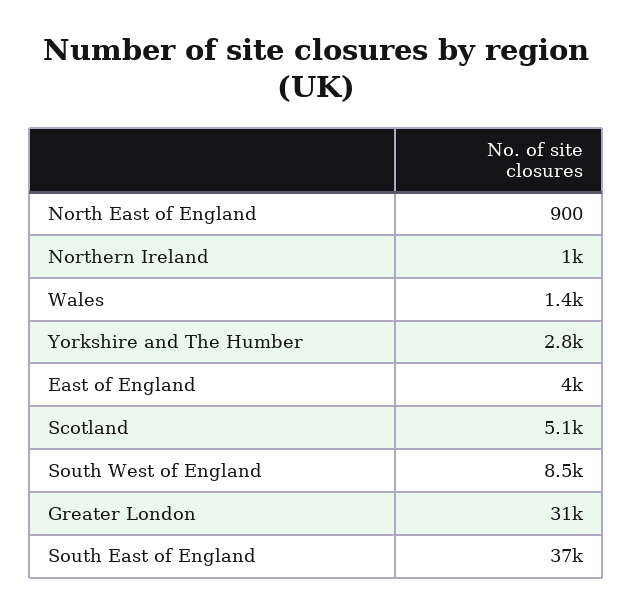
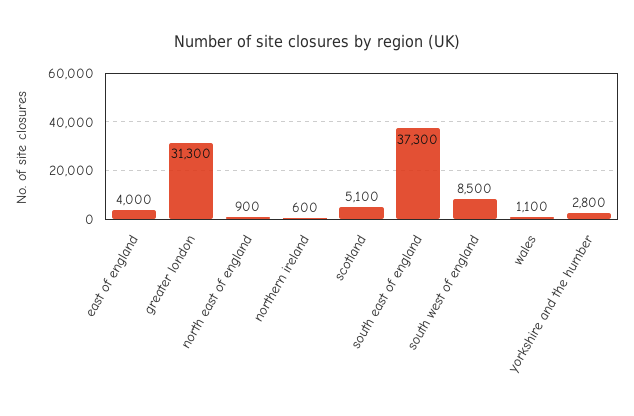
  {
    "North East of England": 900,
-   "Northern Ireland": 1000,
+   "Northern Ireland": 600,
-   "Wales": 1400,
+   "Wales": 1100,
    "Yorkshire and The Humber": 2800,
    "East of England": 4000,
    "Scotland": 5100,
    "South West of England": 8500,
    "Greater London": 31300,
    "South East of England": 37300
  }

